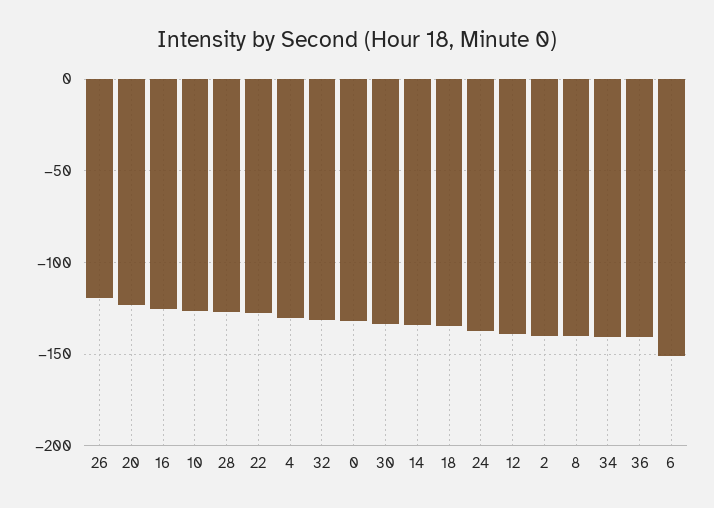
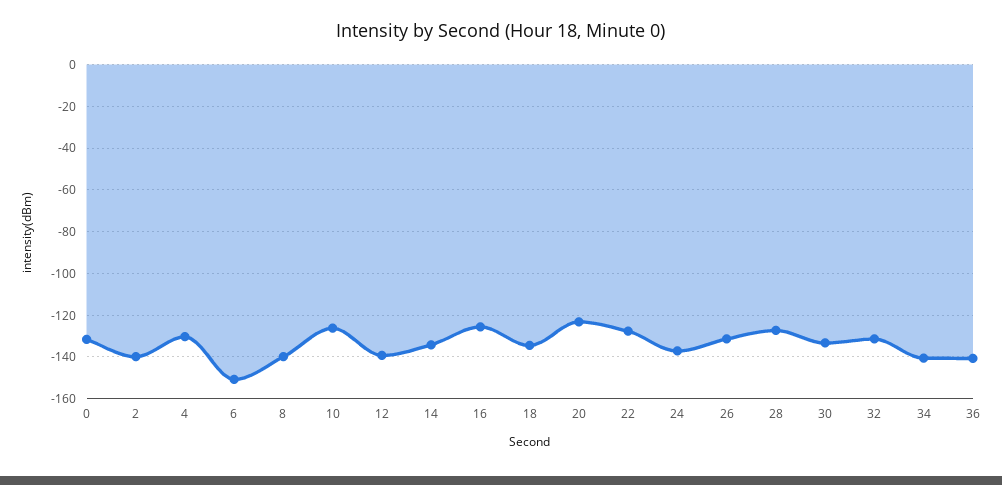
  {
-   "26": -120,
+   "26": -130,
    "20": -125,
    "16": -125,
    "10": -125,
    "28": -125,
    "22": -130,
    "4": -130,
    "32": -130,
    "0": -130,
    "30": -135,
    "14": -135,
    "18": -135,
    "24": -135,
    "12": -140,
    "2": -140,
    "8": -140,
    "34": -140,
    "36": -140,
    "6": -150
  }

